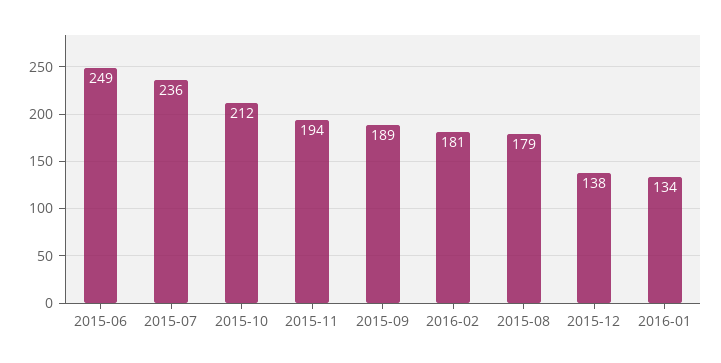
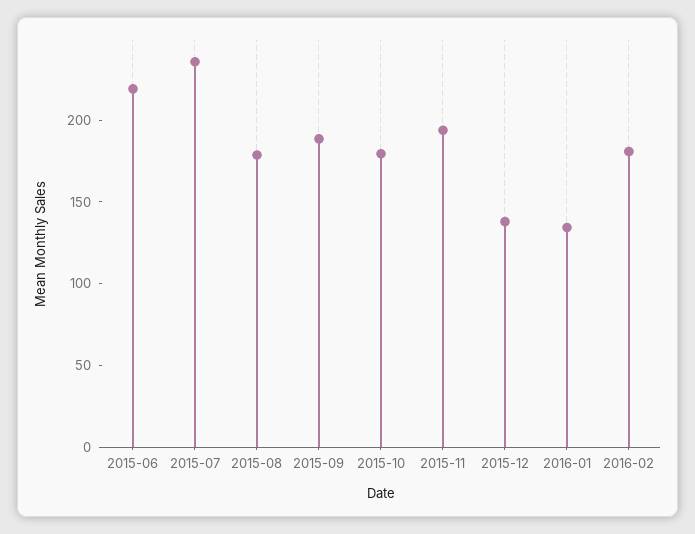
  {
-   "2015-06": 249,
+   "2015-06": 220,
    "2015-07": 236,
-   "2015-10": 212,
+   "2015-10": 180,
    "2015-11": 194,
    "2015-09": 189,
    "2016-02": 181,
    "2015-08": 179,
    "2015-12": 138,
    "2016-01": 134
  }

